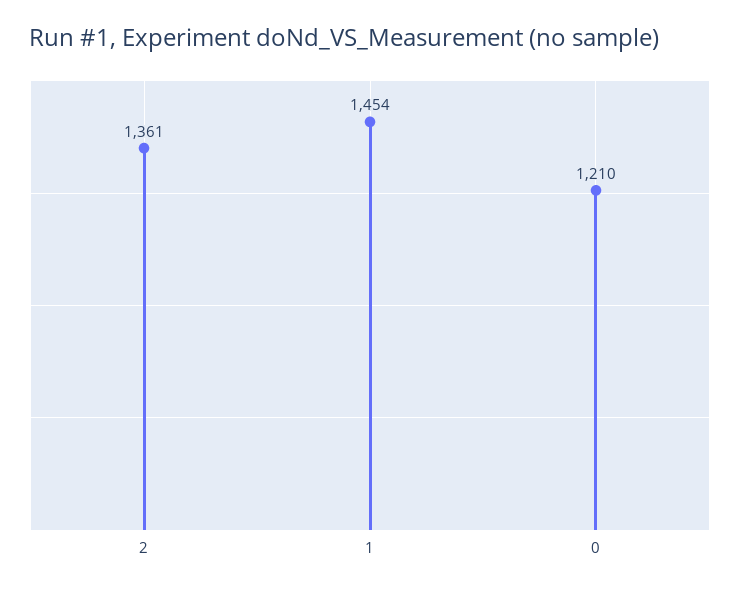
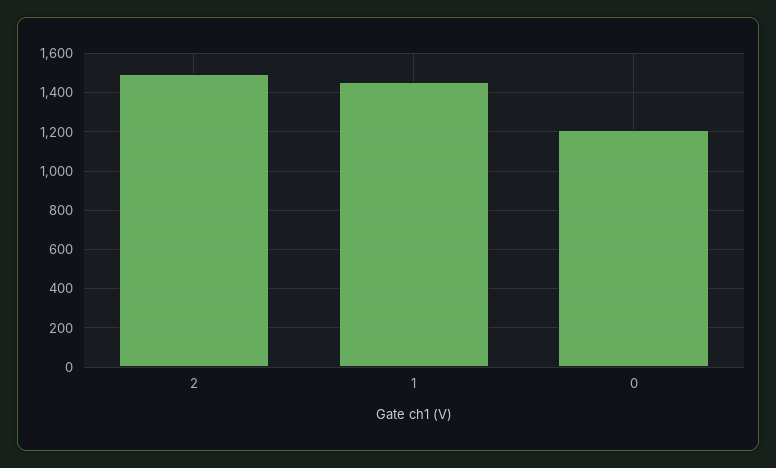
  {
-   "2": 1361,
+   "2": 1500,
    "1": 1454,
    "0": 1210
  }

